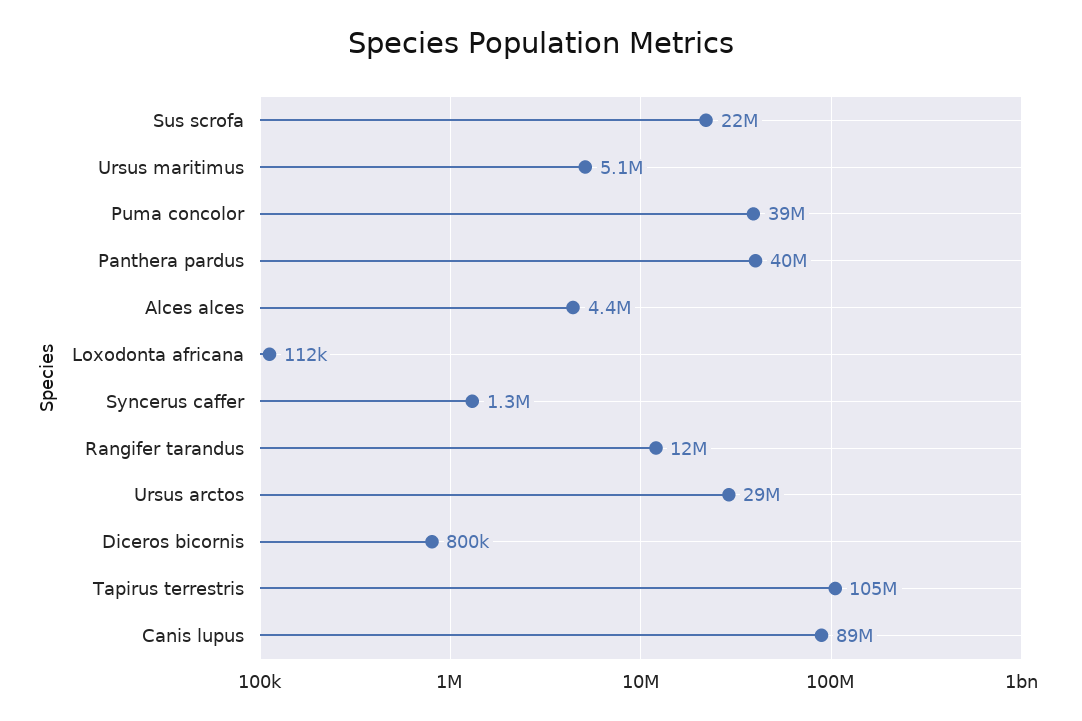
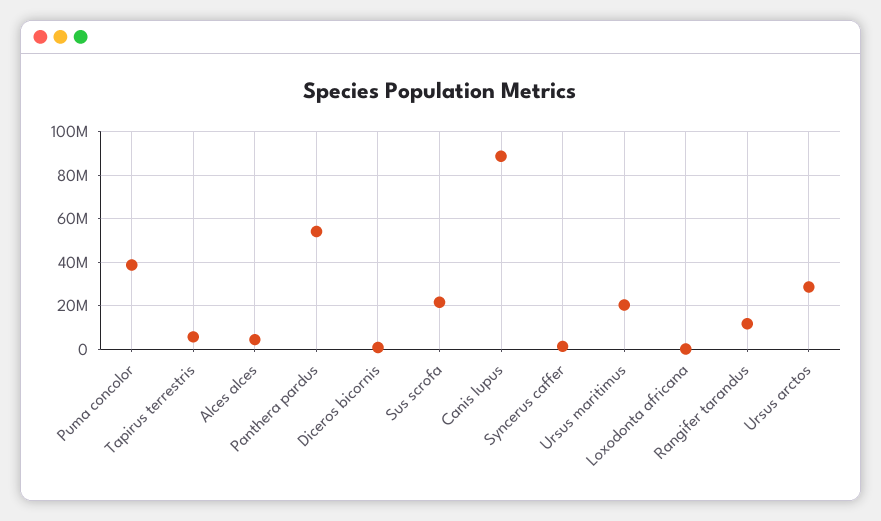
  {
    "Sus scrofa": 22000000,
-   "Ursus maritimus": 5100000,
+   "Ursus maritimus": 20000000,
    "Puma concolor": 39000000,
-   "Panthera pardus": 40000000,
+   "Panthera pardus": 55000000,
    "Alces alces": 4400000,
    "Loxodonta africana": 112000,
    "Syncerus caffer": 1300000,
    "Rangifer tarandus": 12000000,
    "Ursus arctos": 29000000,
    "Diceros bicornis": 800000,
-   "Tapirus terrestris": 105000000,
+   "Tapirus terrestris": 5000000,
    "Canis lupus": 89000000
  }

